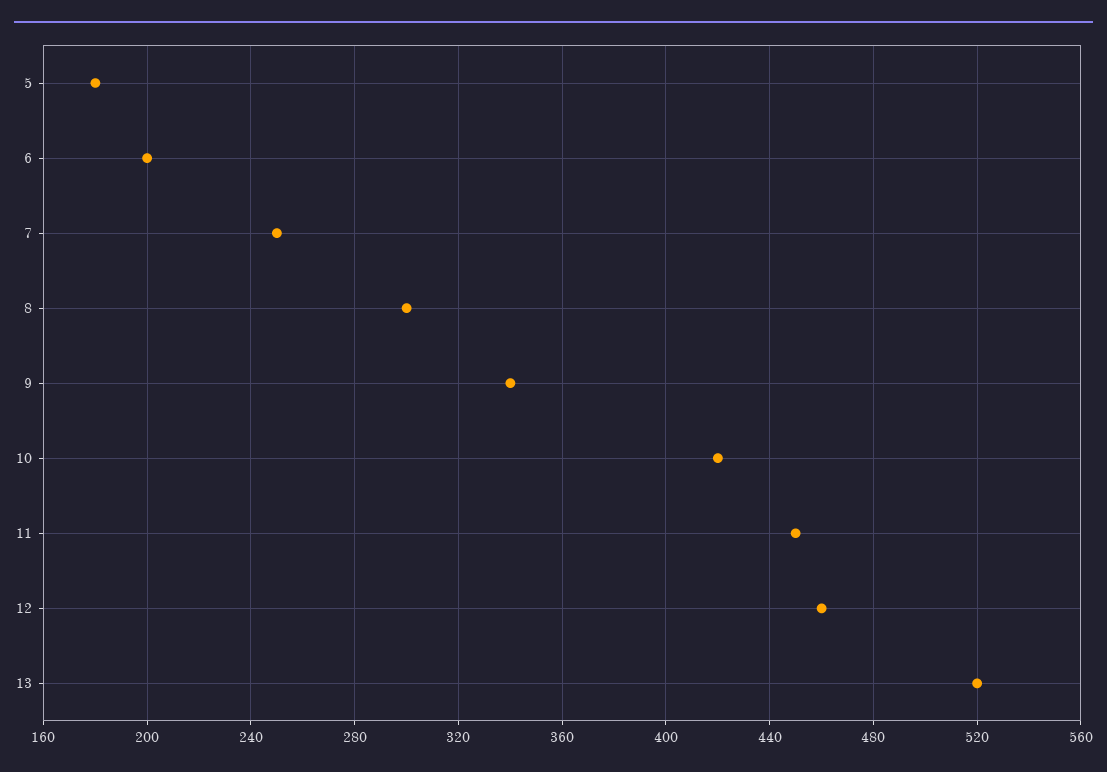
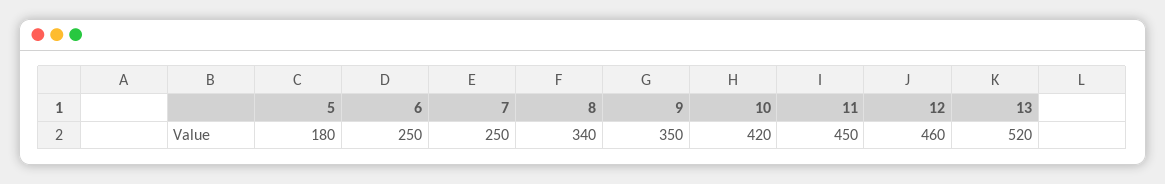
  {
    "5": 180,
-   "6": 200,
+   "6": 250,
    "7": 250,
-   "8": 300,
+   "8": 340,
-   "9": 340,
+   "9": 350,
    "10": 420,
    "11": 450,
    "12": 460,
    "13": 520
  }

